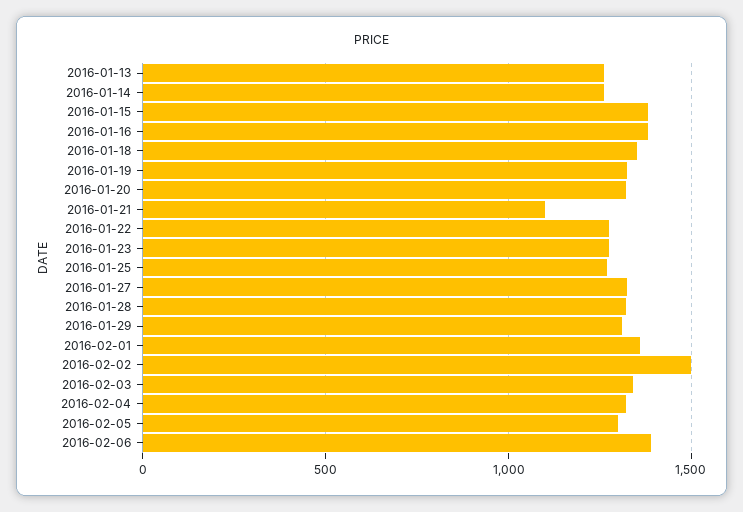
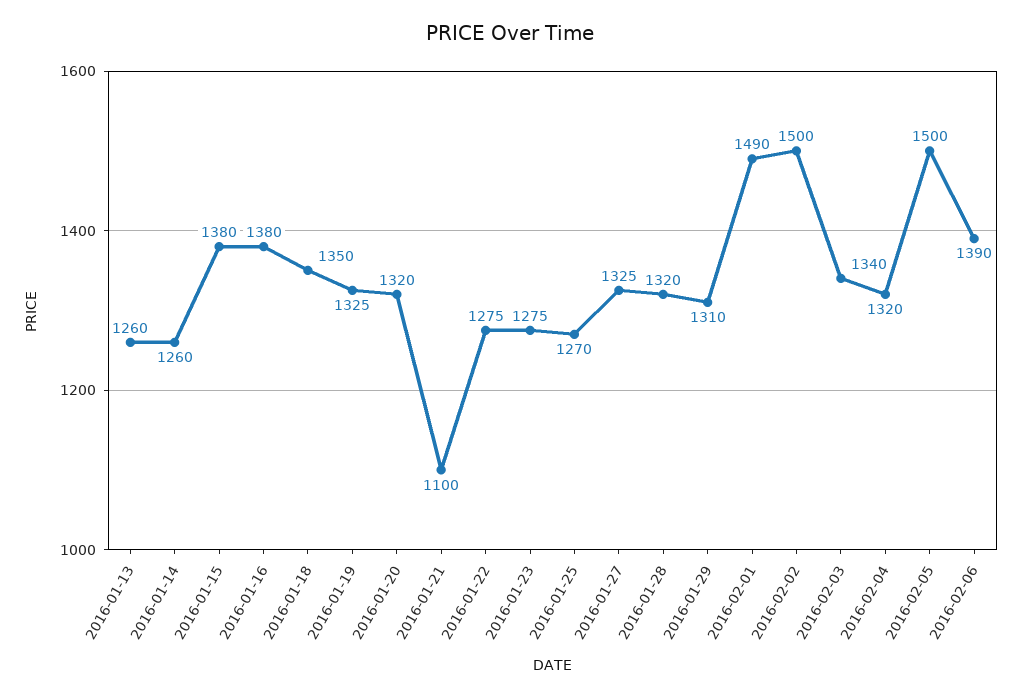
  {
    "2016-01-13": 1260,
    "2016-01-14": 1260,
    "2016-01-15": 1380,
    "2016-01-16": 1380,
    "2016-01-18": 1350,
    "2016-01-19": 1325,
    "2016-01-20": 1320,
    "2016-01-21": 1100,
    "2016-01-22": 1275,
    "2016-01-23": 1275,
    "2016-01-25": 1270,
    "2016-01-27": 1325,
    "2016-01-28": 1320,
    "2016-01-29": 1310,
-   "2016-02-01": 1350,
+   "2016-02-01": 1490,
    "2016-02-02": 1500,
    "2016-02-03": 1340,
    "2016-02-04": 1320,
-   "2016-02-05": 1300,
+   "2016-02-05": 1500,
    "2016-02-06": 1390
  }

